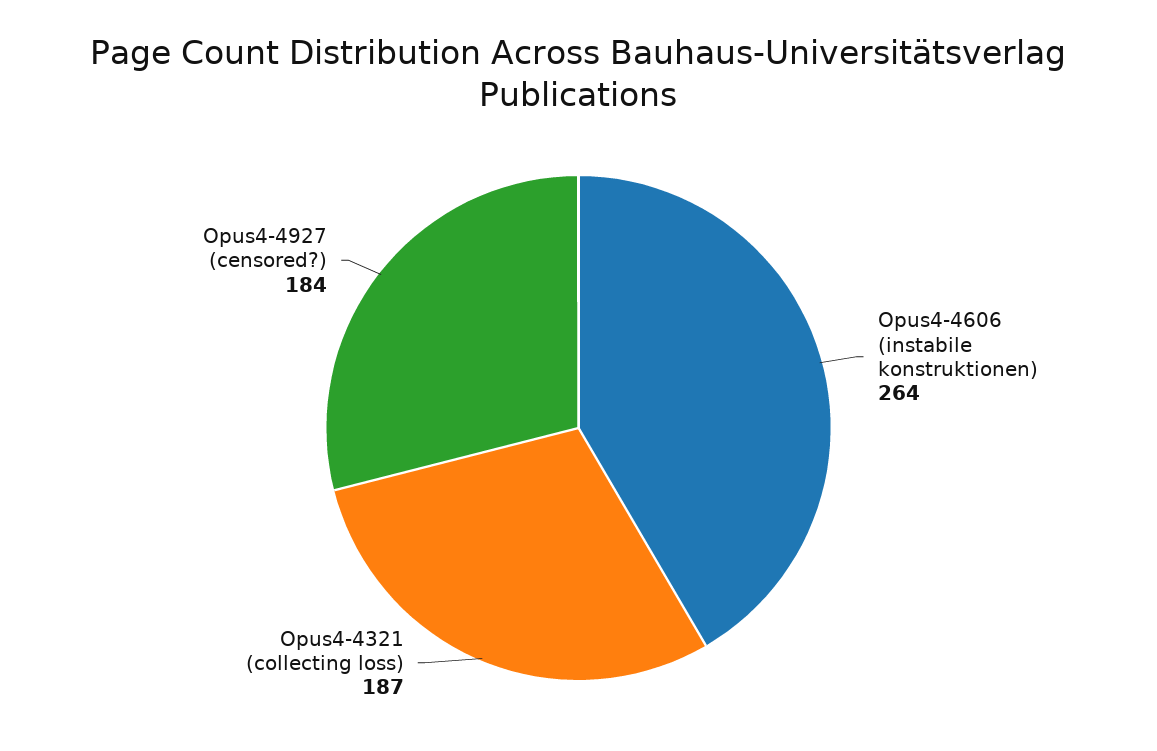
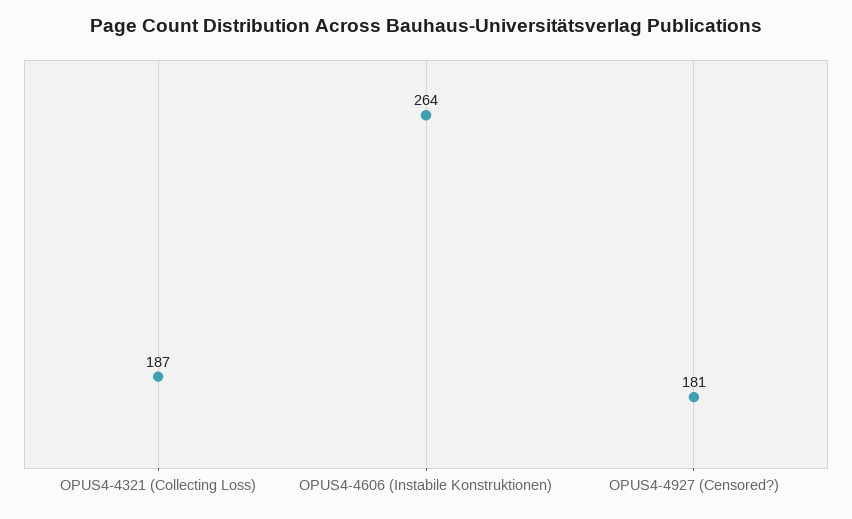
  {
    "Opus4-4606 (instabile konstruktionen)": 264,
    "Opus4-4321 (collecting loss)": 187,
-   "Opus4-4927 (censored?)": 184
+   "Opus4-4927 (censored?)": 181
  }

